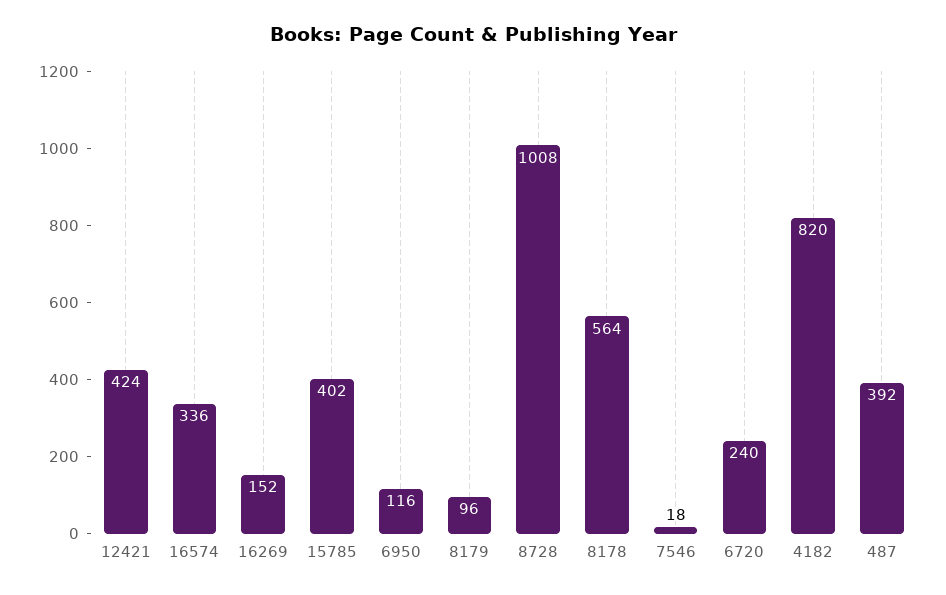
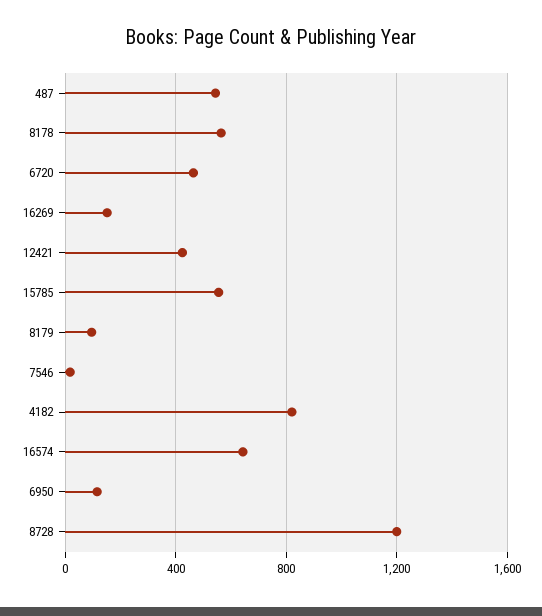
  {
    "12421": 424,
-   "16574": 336,
+   "16574": 650,
    "16269": 152,
-   "15785": 402,
+   "15785": 550,
    "6950": 116,
    "8179": 96,
-   "8728": 1008,
+   "8728": 1200,
    "8178": 564,
    "7546": 18,
-   "6720": 240,
+   "6720": 450,
    "4182": 820,
-   "487": 392
+   "487": 550
  }

